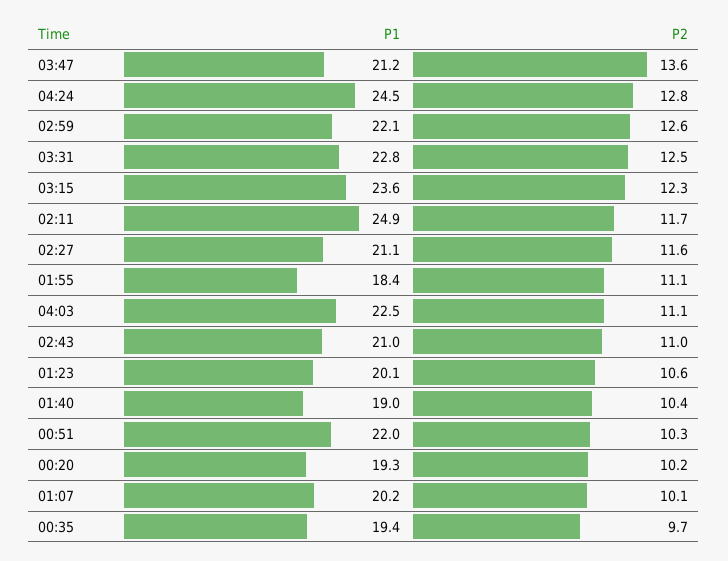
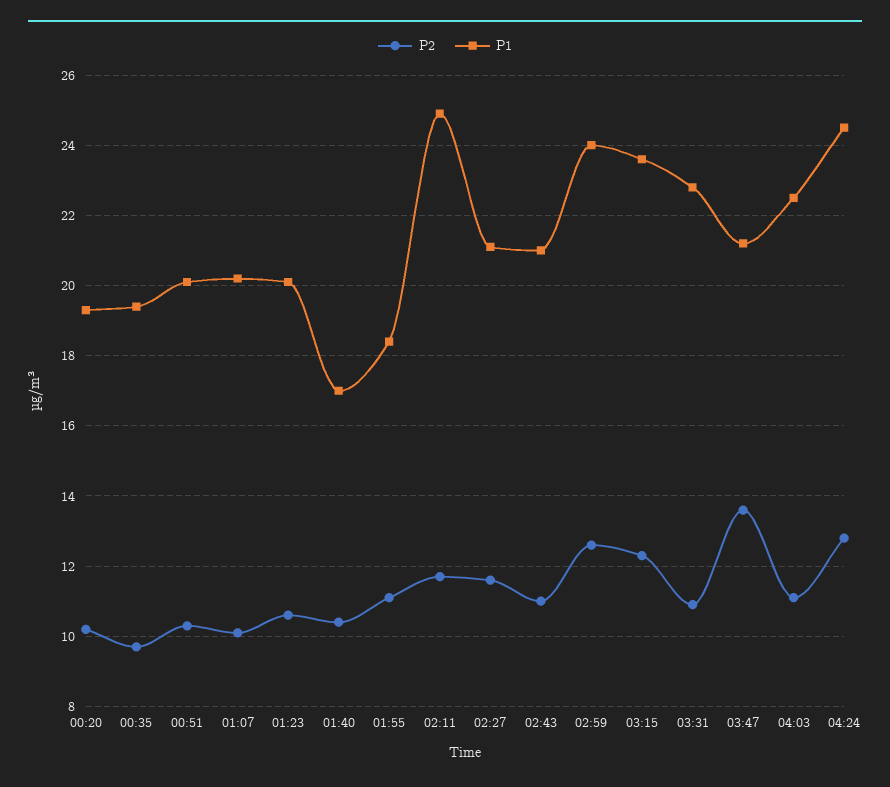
  {
    "P1": {
      "03:47": 21.2,
      "04:24": 24.5,
-     "02:59": 22.1,
+     "02:59": 24,
      "03:31": 22.8,
      "03:15": 23.6,
      "02:11": 24.9,
      "02:27": 21.1,
      "01:55": 18.4,
      "04:03": 22.5,
      "02:43": 21,
      "01:23": 20.1,
-     "01:40": 19,
+     "01:40": 17,
-     "00:51": 22,
+     "00:51": 20,
      "00:20": 19.3,
      "01:07": 20.2,
      "00:35": 19.4
    },
    "P2": {
      "03:47": 13.6,
      "04:24": 12.8,
      "02:59": 12.6,
-     "03:31": 12.5,
+     "03:31": 11,
      "03:15": 12.3,
      "02:11": 11.7,
      "02:27": 11.6,
      "01:55": 11.1,
      "04:03": 11.1,
      "02:43": 11,
      "01:23": 10.6,
      "01:40": 10.4,
      "00:51": 10.3,
      "00:20": 10.2,
      "01:07": 10.1,
      "00:35": 9.7
    }
  }

